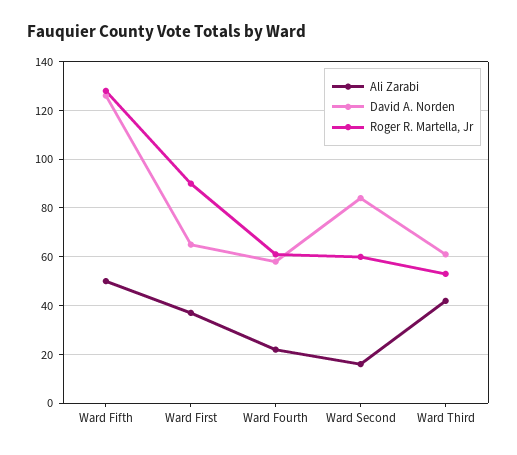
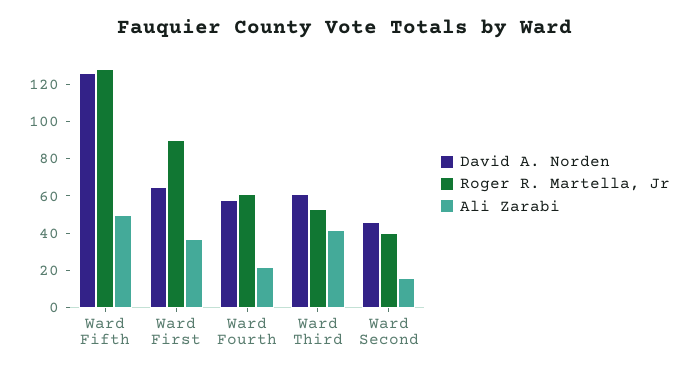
  {
    "Ali Zarabi": {
      "Ward Fifth": 50,
      "Ward First": 35,
      "Ward Fourth": 20,
      "Ward Second": 15,
      "Ward Third": 40
    },
    "David A. Norden": {
      "Ward Fifth": 125,
      "Ward First": 65,
      "Ward Fourth": 60,
-     "Ward Second": 85,
+     "Ward Second": 45,
      "Ward Third": 60
    },
    "Roger R. Martella, Jr": {
      "Ward Fifth": 130,
      "Ward First": 90,
      "Ward Fourth": 60,
-     "Ward Second": 60,
+     "Ward Second": 40,
      "Ward Third": 55
    }
  }

